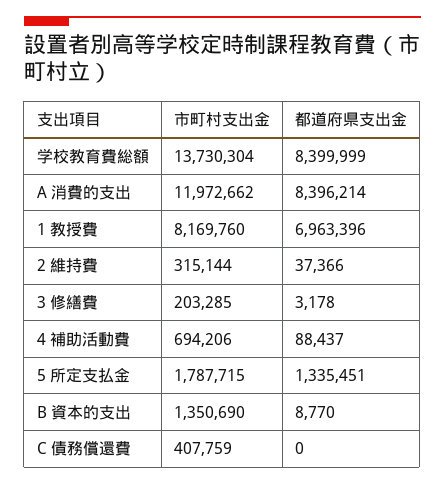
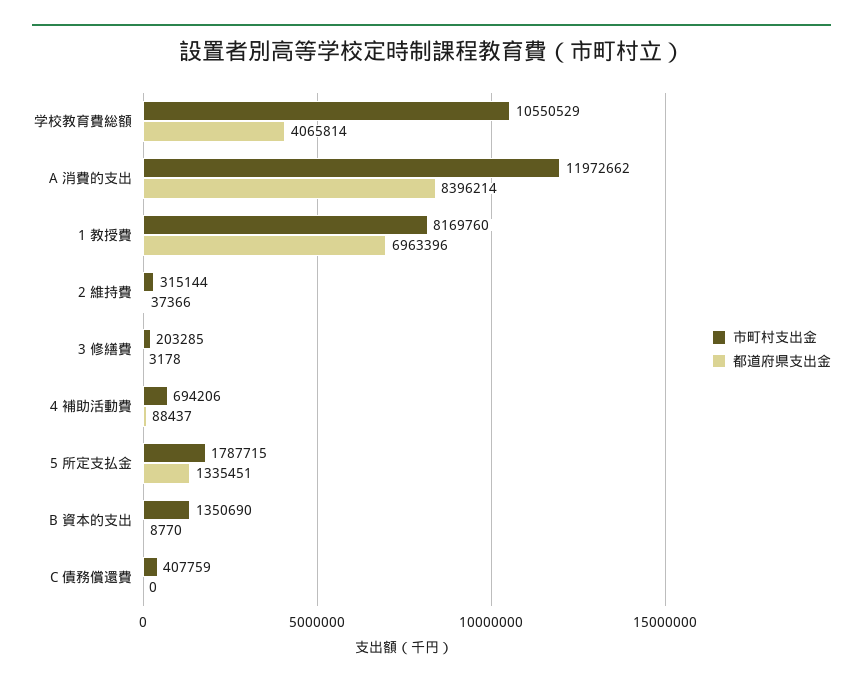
  {
    "市町村支出金": {
-     "学校教育費総額": 13730304,
+     "学校教育費総額": 10550529,
      "A 消費的支出": 11972662,
      "1 教授費": 8169760,
      "2 維持費": 315144,
      "3 修繕費": 203285,
      "4 補助活動費": 694206,
      "5 所定支払金": 1787715,
      "B 資本的支出": 1350690,
      "C 債務償還費": 407759
    },
    "都道府県支出金": {
-     "学校教育費総額": 8399999,
+     "学校教育費総額": 4065814,
      "A 消費的支出": 8396214,
      "1 教授費": 6963396,
      "2 維持費": 37366,
      "3 修繕費": 3178,
      "4 補助活動費": 88437,
      "5 所定支払金": 1335451,
      "B 資本的支出": 8770,
      "C 債務償還費": 0
    }
  }

